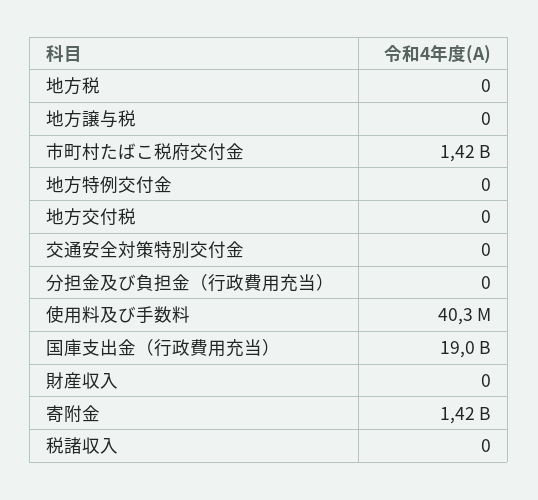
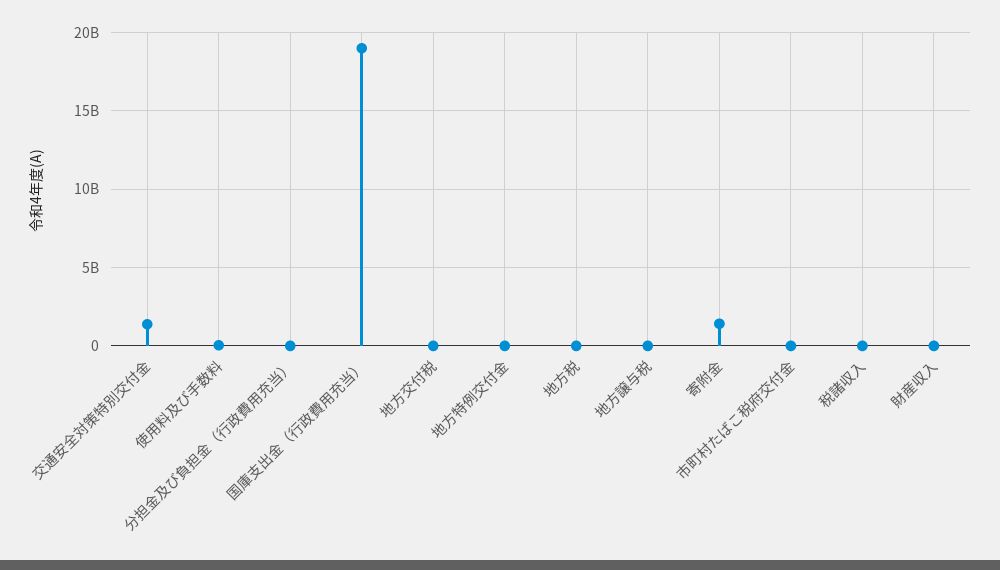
  {
    "地方税": 0,
    "地方譲与税": 0,
-   "市町村たばこ税府交付金": 1420000000,
+   "市町村たばこ税府交付金": 0,
    "地方特例交付金": 0,
    "地方交付税": 0,
-   "交通安全対策特別交付金": 0,
+   "交通安全対策特別交付金": 1500000000,
    "分担金及び負担金（行政費用充当）": 0,
    "使用料及び手数料": 40300000,
    "国庫支出金（行政費用充当）": 19000000000,
    "財産収入": 0,
    "寄附金": 1420000000,
    "税諸収入": 0
  }

